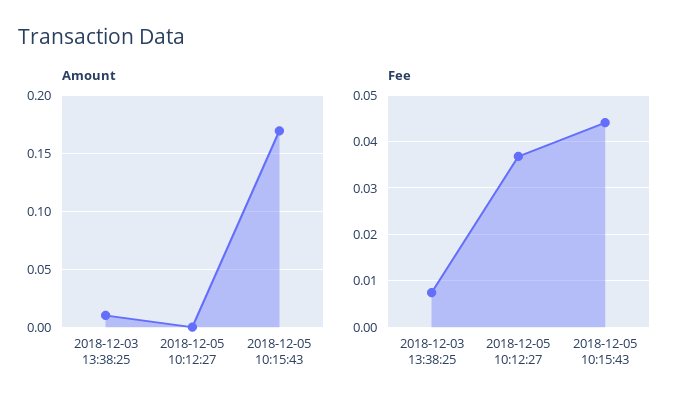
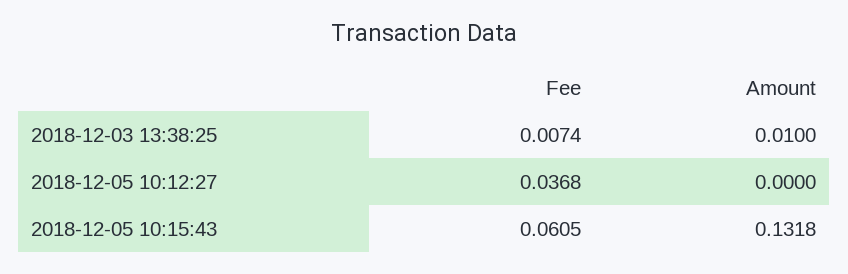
  {
    "Amount": {
      "2018-12-03 13:38:25": 0.01,
      "2018-12-05 10:12:27": 0,
-     "2018-12-05 10:15:43": 0.17
+     "2018-12-05 10:15:43": 0.1318
    },
    "Fee": {
      "2018-12-03 13:38:25": 0.0074,
      "2018-12-05 10:12:27": 0.0368,
-     "2018-12-05 10:15:43": 0.044
+     "2018-12-05 10:15:43": 0.0605
    }
  }

